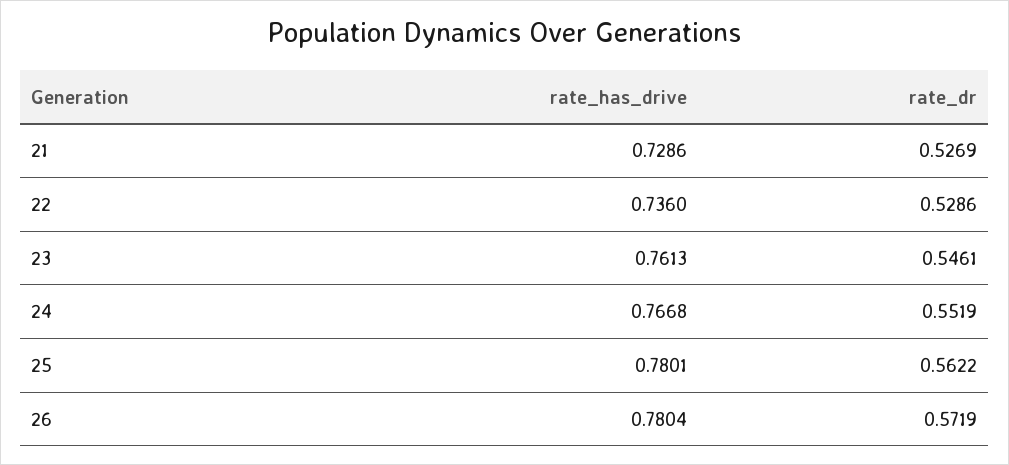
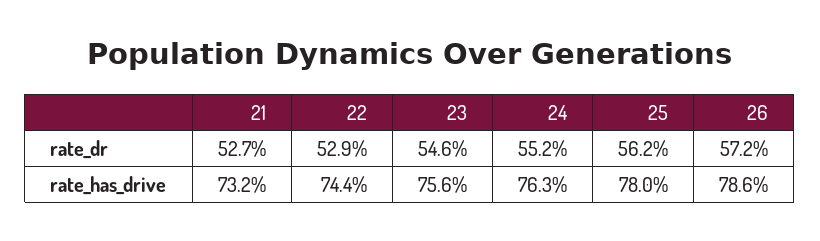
  {
    "rate_has_drive": {
-     "21": 0.7286,
+     "21": 0.732,
-     "22": 0.736,
+     "22": 0.744,
-     "23": 0.7613,
+     "23": 0.756,
-     "24": 0.7668,
+     "24": 0.763,
      "25": 0.7801,
-     "26": 0.7804
+     "26": 0.786
    },
    "rate_dr": {
      "21": 0.5269,
      "22": 0.5286,
      "23": 0.5461,
      "24": 0.5519,
      "25": 0.5622,
      "26": 0.5719
    }
  }

